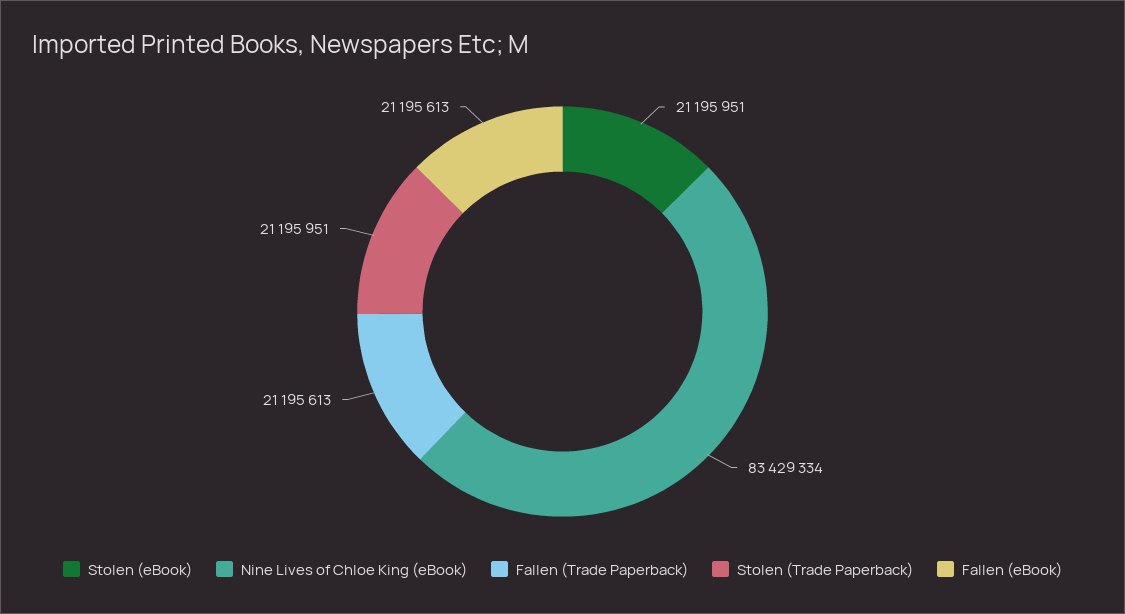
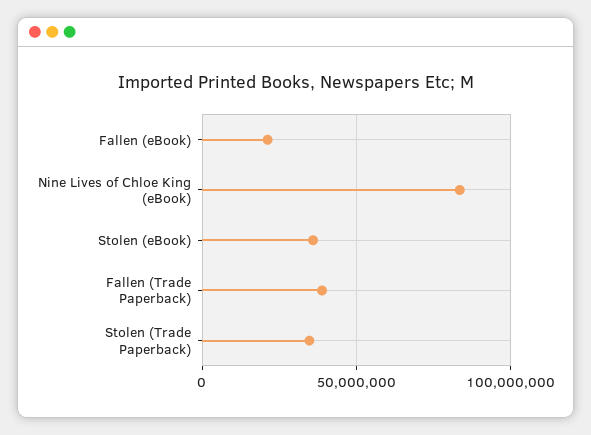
  {
-   "Stolen (eBook)": 21195951,
+   "Stolen (eBook)": 35000000,
    "Nine Lives of Chloe King (eBook)": 83429334,
-   "Fallen (Trade Paperback)": 21195613,
+   "Fallen (Trade Paperback)": 40000000,
-   "Stolen (Trade Paperback)": 21195951,
+   "Stolen (Trade Paperback)": 35000000,
    "Fallen (eBook)": 21195613
  }

